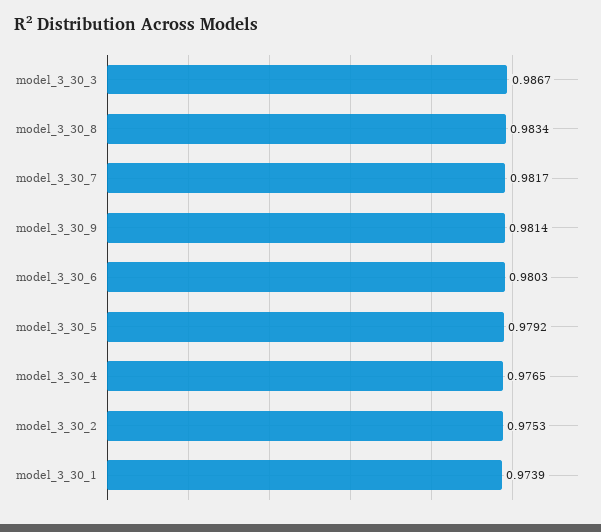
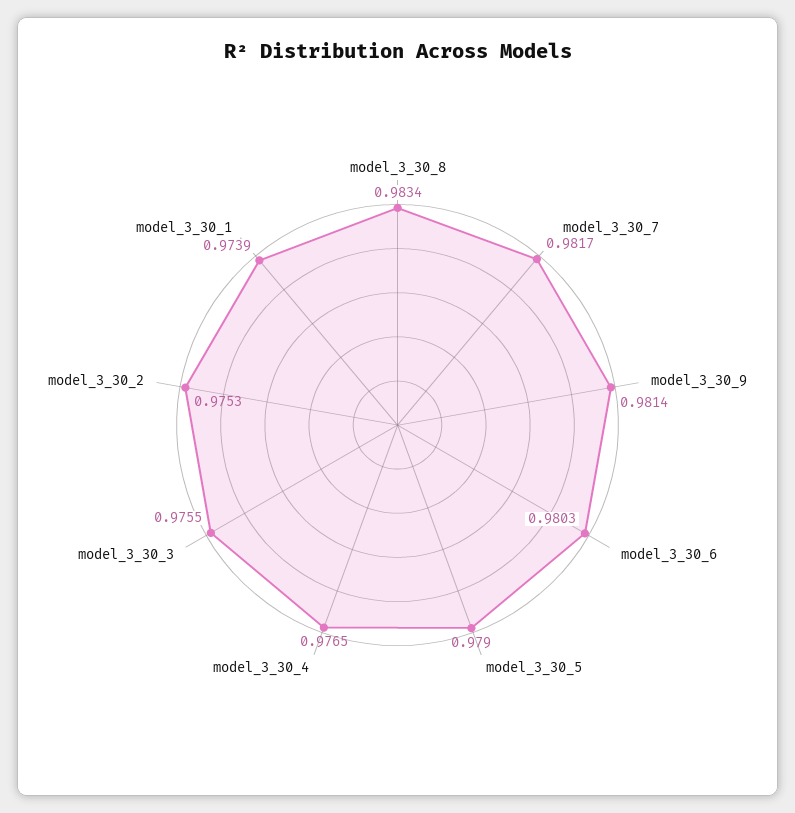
  {
-   "model_3_30_3": 0.9867,
+   "model_3_30_3": 0.9755,
    "model_3_30_8": 0.9834,
    "model_3_30_7": 0.9817,
    "model_3_30_9": 0.9814,
    "model_3_30_6": 0.9803,
-   "model_3_30_5": 0.9792,
+   "model_3_30_5": 0.979,
    "model_3_30_4": 0.9765,
    "model_3_30_2": 0.9753,
    "model_3_30_1": 0.9739
  }

